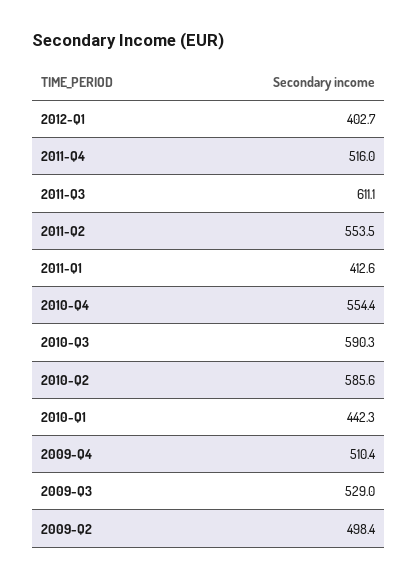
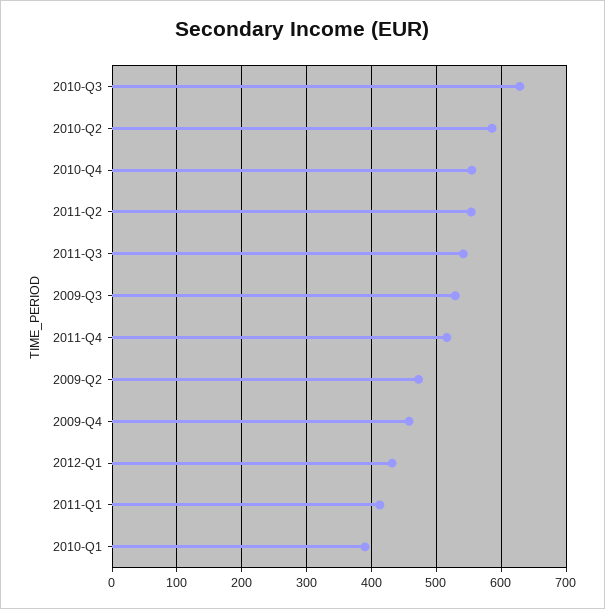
  {
-   "2012-Q1": 402.7,
+   "2012-Q1": 430,
    "2011-Q4": 516,
-   "2011-Q3": 611.1,
+   "2011-Q3": 540,
    "2011-Q2": 553.5,
    "2011-Q1": 412.6,
    "2010-Q4": 554.4,
-   "2010-Q3": 590.3,
+   "2010-Q3": 630,
    "2010-Q2": 585.6,
-   "2010-Q1": 442.3,
+   "2010-Q1": 390,
-   "2009-Q4": 510.4,
+   "2009-Q4": 460,
    "2009-Q3": 529,
-   "2009-Q2": 498.4
+   "2009-Q2": 470
  }

